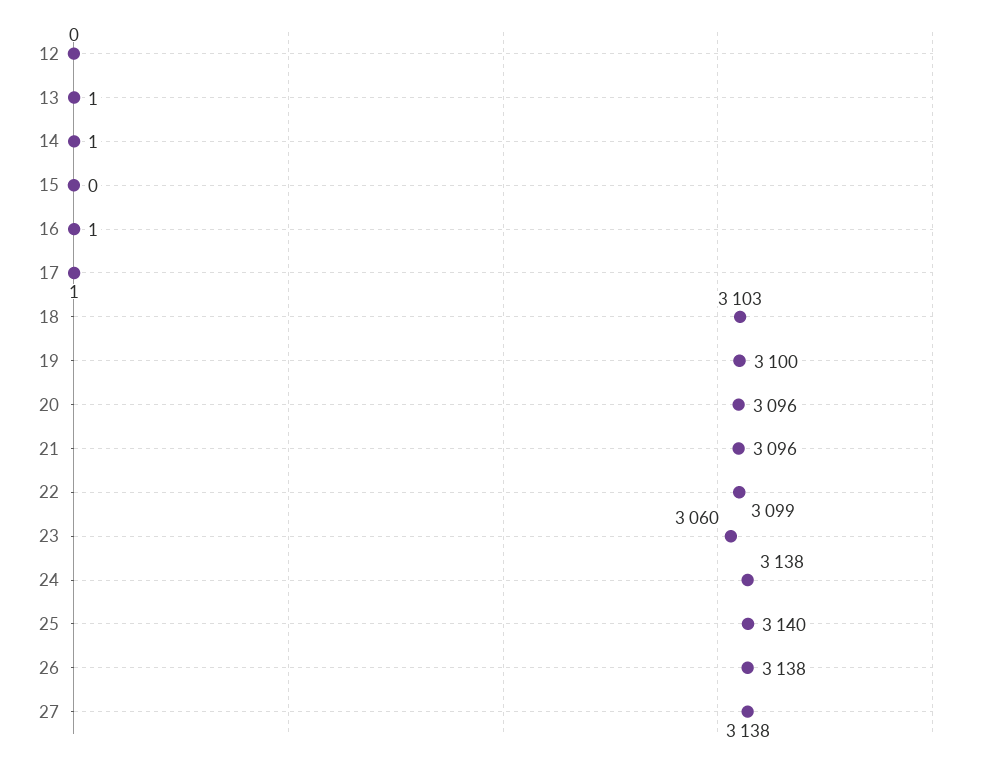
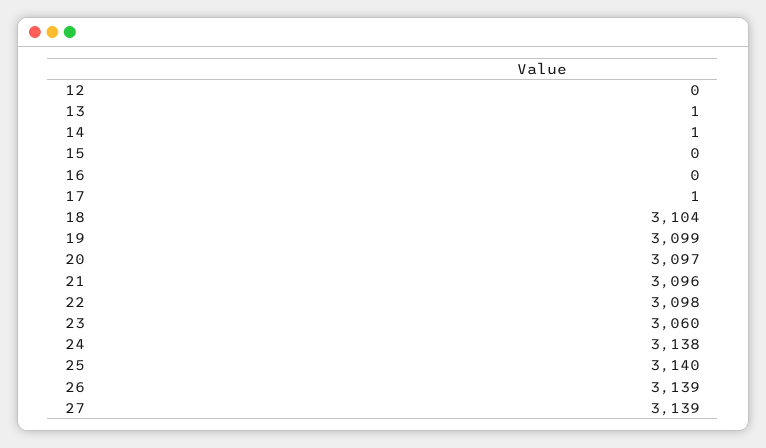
  {
    "12": 0,
    "13": 1,
    "14": 1,
    "15": 0,
-   "16": 1,
+   "16": 0,
    "17": 1,
-   "18": 3103,
+   "18": 3104,
-   "19": 3100,
+   "19": 3099,
-   "20": 3096,
+   "20": 3097,
    "21": 3096,
-   "22": 3099,
+   "22": 3098,
    "23": 3060,
    "24": 3138,
    "25": 3140,
-   "26": 3138,
+   "26": 3139,
-   "27": 3138
+   "27": 3139
  }

